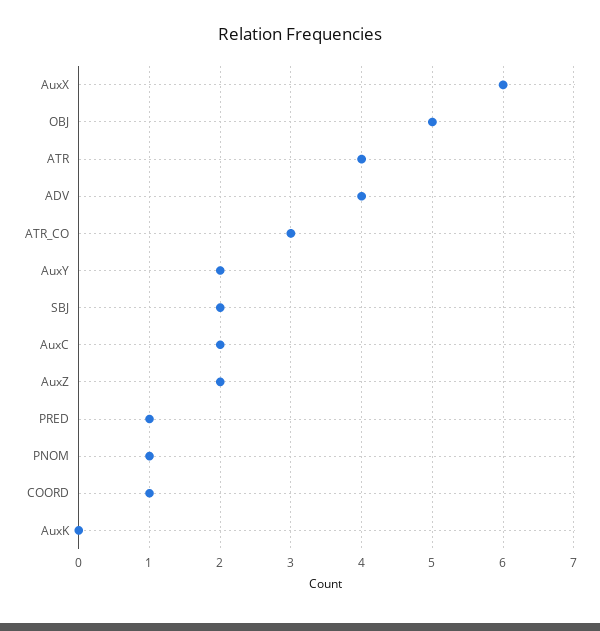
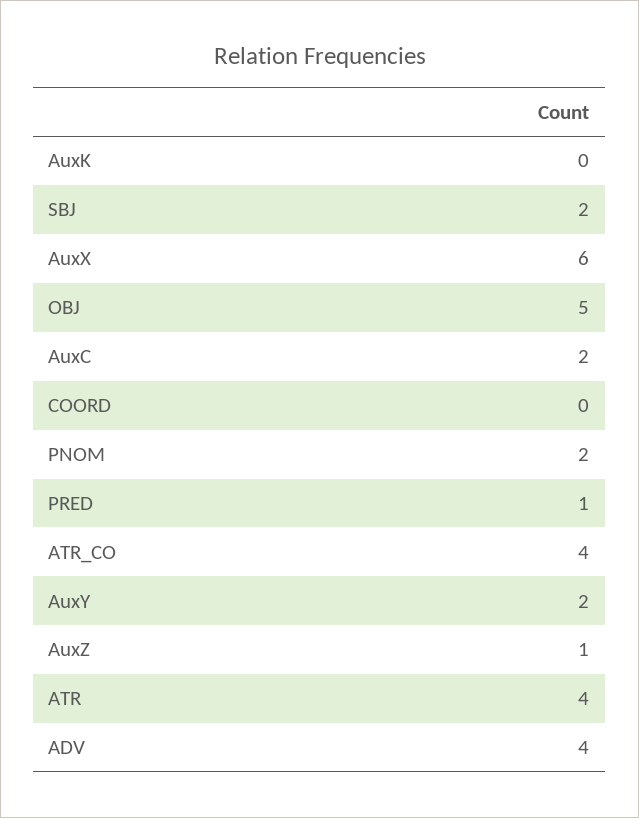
  {
    "AuxX": 6,
    "OBJ": 5,
    "ATR": 4,
    "ADV": 4,
-   "ATR_CO": 3,
+   "ATR_CO": 4,
    "AuxY": 2,
    "SBJ": 2,
    "AuxC": 2,
-   "AuxZ": 2,
+   "AuxZ": 1,
    "PRED": 1,
-   "PNOM": 1,
+   "PNOM": 2,
-   "COORD": 1,
+   "COORD": 0,
    "AuxK": 0
  }

